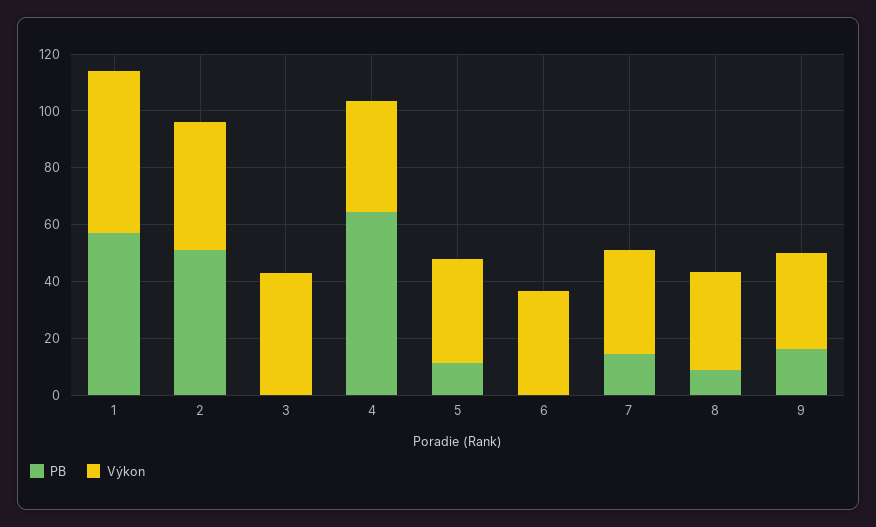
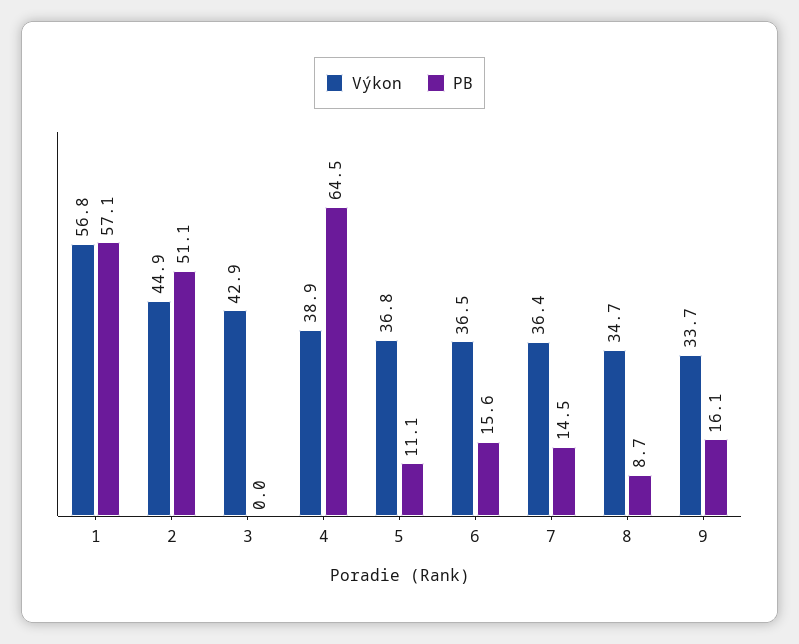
  {
    "PB": {
      "1": 57.1,
      "2": 51.1,
      "3": 0,
      "4": 64.5,
      "5": 11.1,
-     "6": 0,
+     "6": 15.6,
      "7": 14.5,
      "8": 8.7,
      "9": 16.1
    },
    "Výkon": {
      "1": 56.8,
      "2": 44.9,
      "3": 42.9,
      "4": 38.9,
      "5": 36.8,
      "6": 36.5,
      "7": 36.4,
      "8": 34.7,
      "9": 33.7
    }
  }

